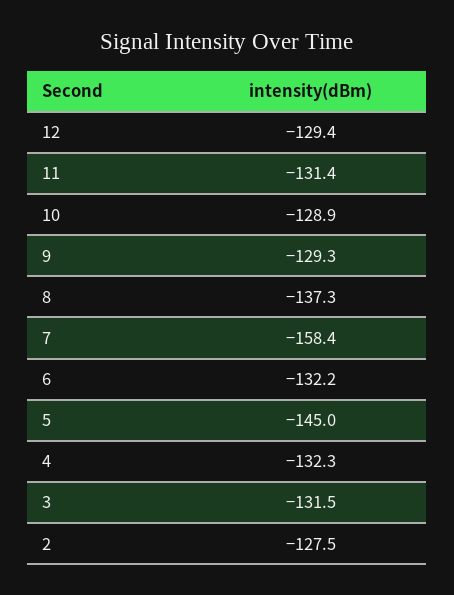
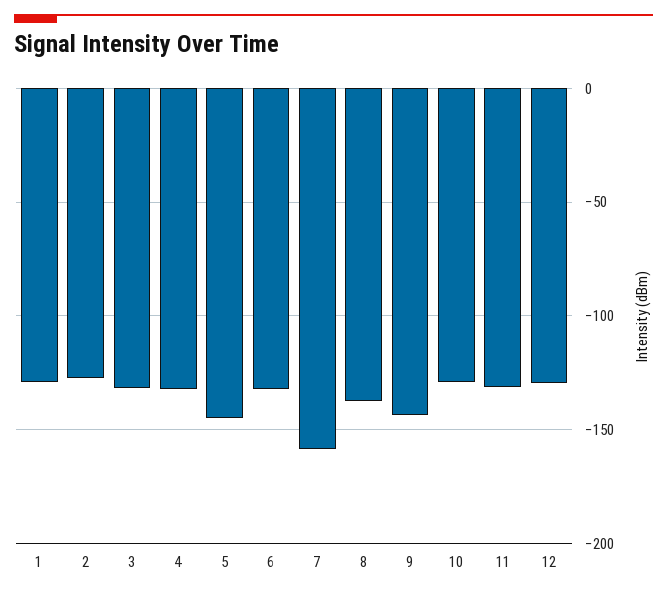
  {
    "12": -129.4,
    "11": -131.4,
    "10": -128.9,
-   "9": -129.3,
+   "9": -145,
    "8": -137.3,
    "7": -158.4,
    "6": -132.2,
    "5": -145,
    "4": -132.3,
    "3": -131.5,
-   "2": -127.5
+   "2": -127.5,
+   "1": -130
  }

